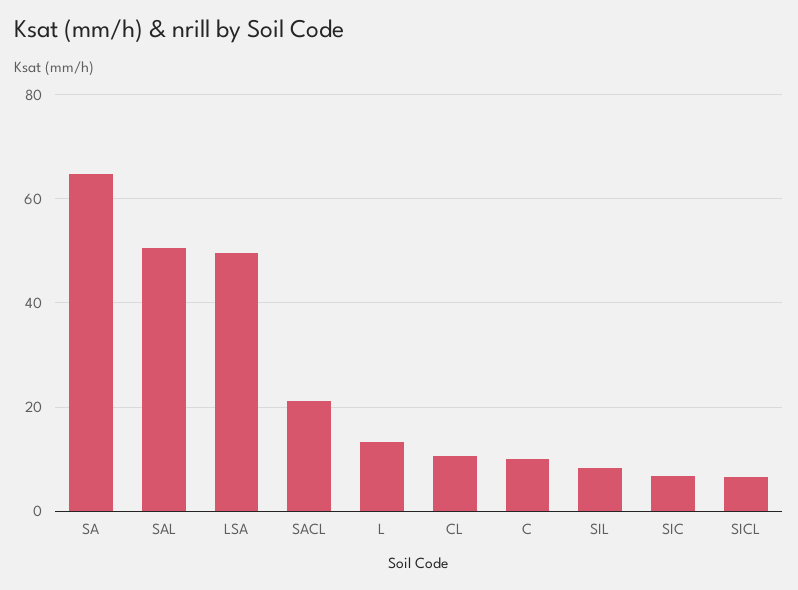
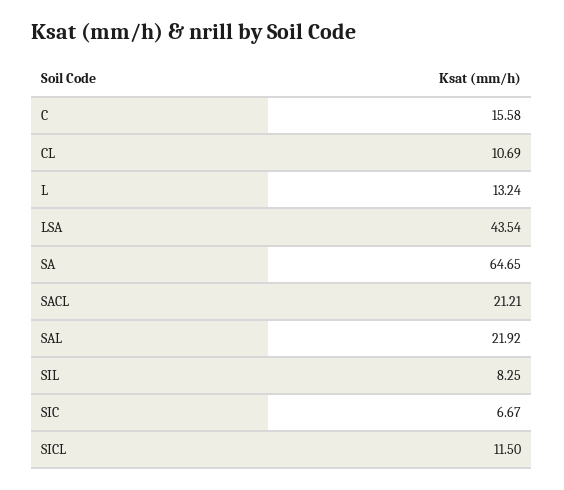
  {
    "SA": 64.65,
-   "SAL": 50,
+   "SAL": 21.92,
-   "LSA": 50,
+   "LSA": 43.54,
    "SACL": 21.21,
    "L": 13.24,
    "CL": 10.69,
-   "C": 10,
+   "C": 15.58,
    "SIL": 8.25,
    "SIC": 6.67,
-   "SICL": 6
+   "SICL": 11.5
  }

